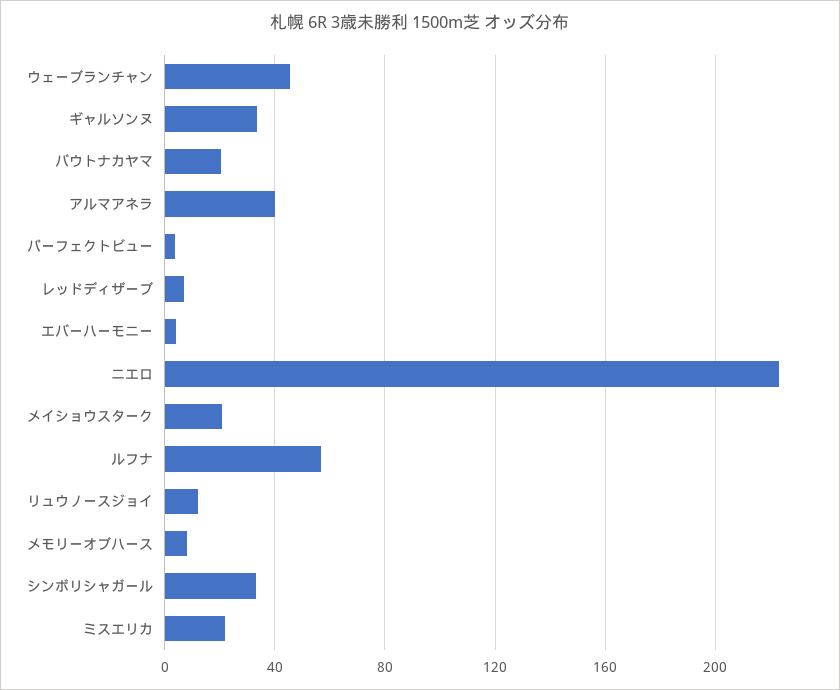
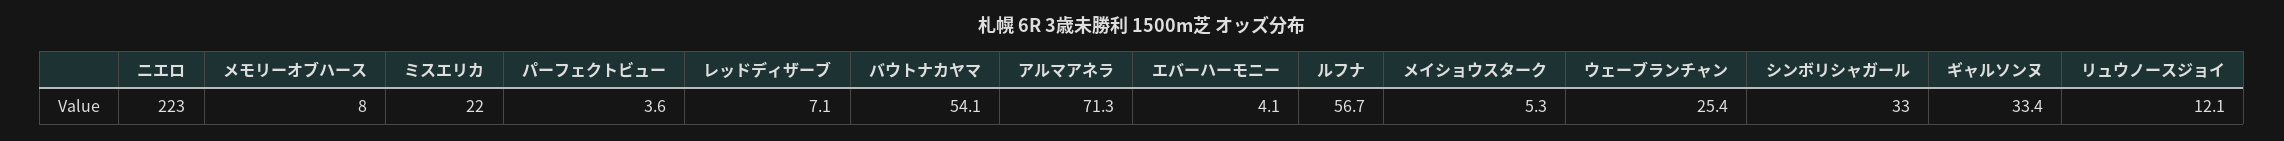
  {
-   "ウェーブランチャン": 45,
+   "ウェーブランチャン": 25.4,
    "ギャルソンヌ": 33.4,
-   "バウトナカヤマ": 20,
+   "バウトナカヤマ": 54.1,
-   "アルマアネラ": 40,
+   "アルマアネラ": 71.3,
    "パーフェクトビュー": 3.6,
    "レッドディザーブ": 7.1,
    "エバーハーモニー": 4.1,
    "ニエロ": 223,
-   "メイショウスターク": 20,
+   "メイショウスターク": 5.3,
    "ルフナ": 56.7,
    "リュウノースジョイ": 12.1,
    "メモリーオブハース": 8,
    "シンボリシャガール": 33,
    "ミスエリカ": 22
  }

